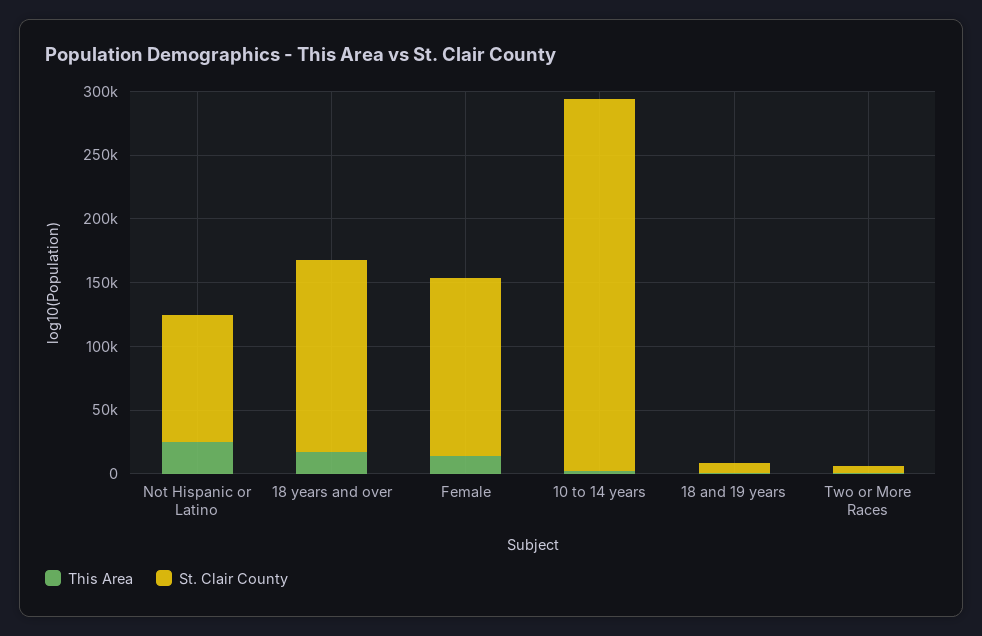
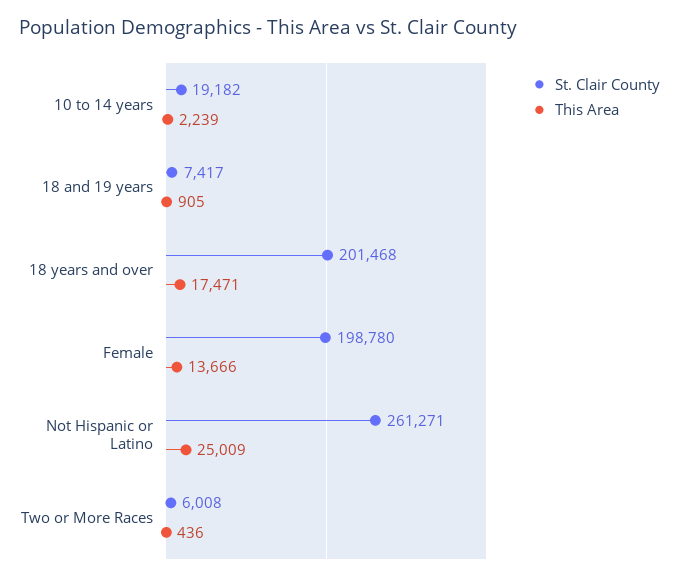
  {
    "This Area": {
      "Not Hispanic or Latino": 25009,
      "18 years and over": 17471,
      "Female": 13666,
      "10 to 14 years": 2239,
      "18 and 19 years": 905,
      "Two or More Races": 436
    },
    "St. Clair County": {
-     "Not Hispanic or Latino": 100000,
+     "Not Hispanic or Latino": 261271,
-     "18 years and over": 150000,
+     "18 years and over": 201468,
-     "Female": 140000,
+     "Female": 198780,
-     "10 to 14 years": 290000,
+     "10 to 14 years": 19182,
      "18 and 19 years": 7417,
      "Two or More Races": 6008
    }
  }

